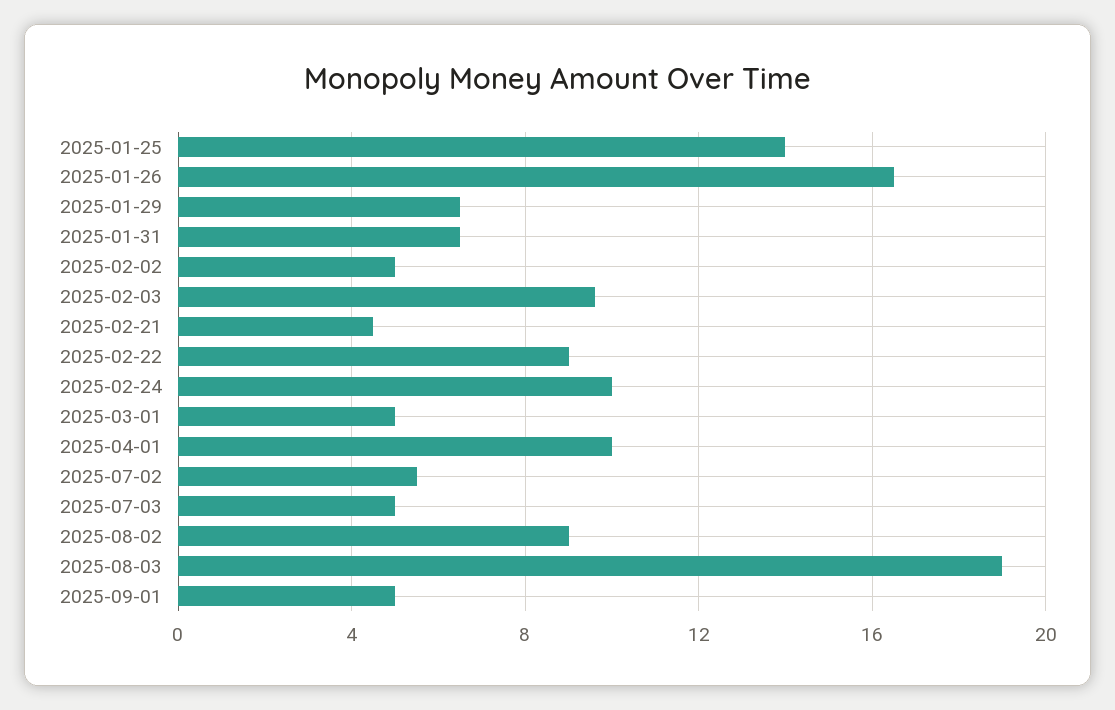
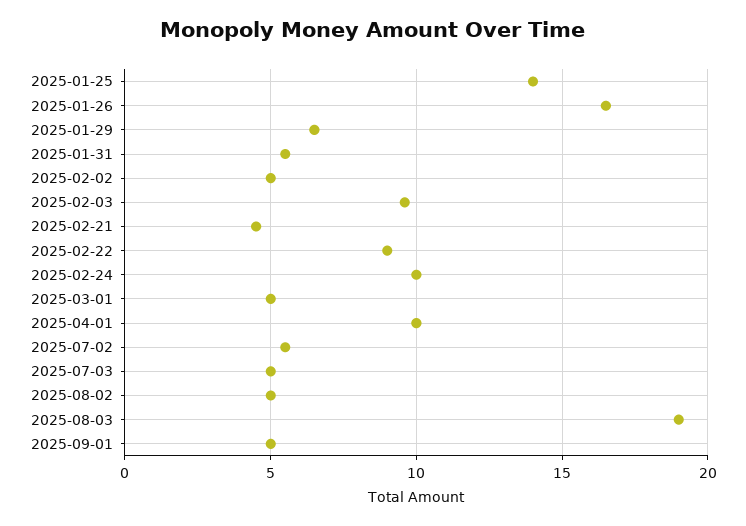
  {
    "2025-01-25": 14,
    "2025-01-26": 16.5,
    "2025-01-29": 6.5,
-   "2025-01-31": 6.5,
+   "2025-01-31": 5.5,
    "2025-02-02": 5,
    "2025-02-03": 9.5,
    "2025-02-21": 4.5,
    "2025-02-22": 9,
    "2025-02-24": 10,
    "2025-03-01": 5,
    "2025-04-01": 10,
    "2025-07-02": 5.5,
    "2025-07-03": 5,
-   "2025-08-02": 9,
+   "2025-08-02": 5,
    "2025-08-03": 19,
    "2025-09-01": 5
  }

